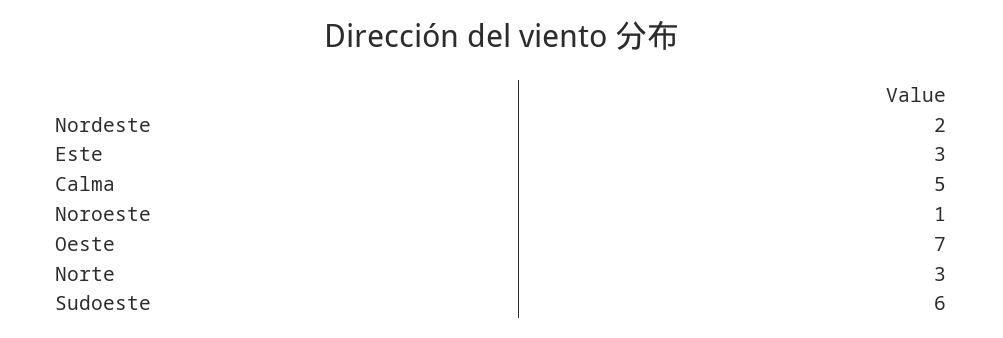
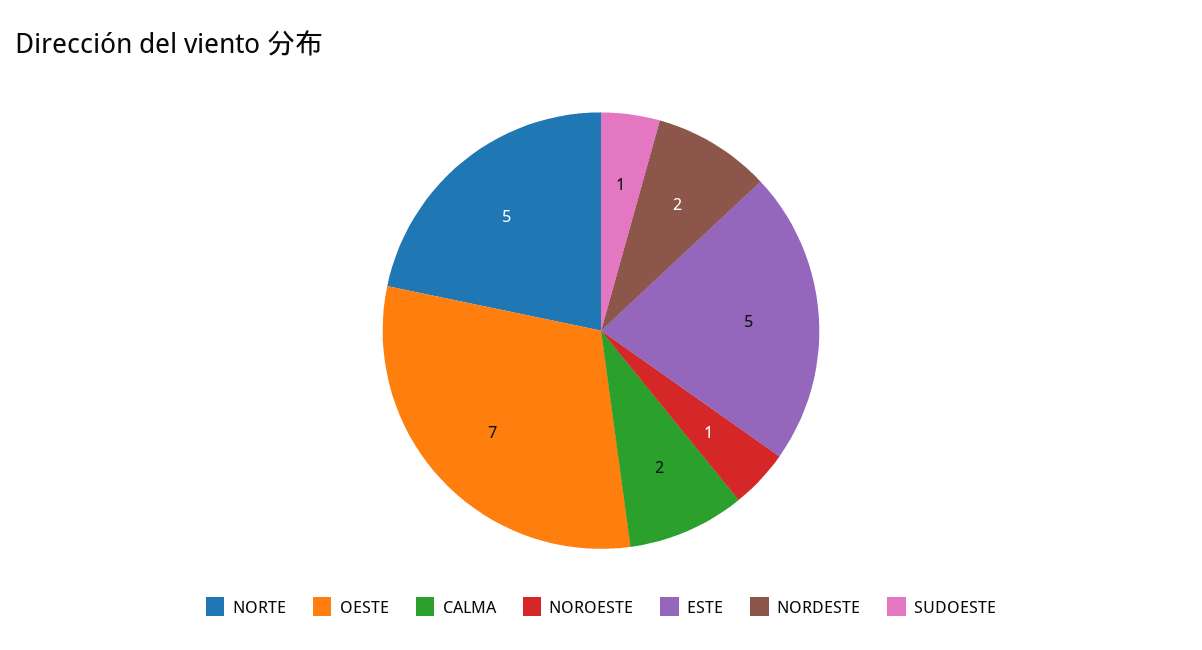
  {
    "Nordeste": 2,
-   "Este": 3,
+   "Este": 5,
-   "Calma": 5,
+   "Calma": 2,
    "Noroeste": 1,
    "Oeste": 7,
-   "Norte": 3,
+   "Norte": 5,
-   "Sudoeste": 6
+   "Sudoeste": 1
  }

